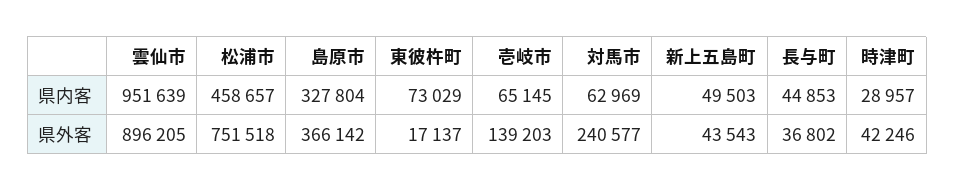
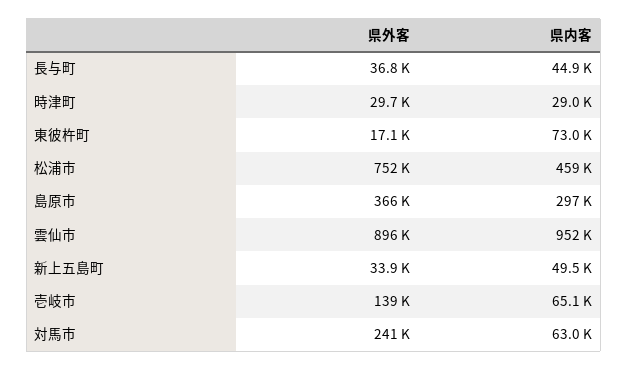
  {
    "雲仙市": {
      "県内客": 951639,
      "県外客": 896205
    },
    "松浦市": {
      "県内客": 458657,
      "県外客": 751518
    },
    "島原市": {
-     "県内客": 327804,
+     "県内客": 297000,
      "県外客": 366142
    },
    "東彼杵町": {
      "県内客": 73029,
      "県外客": 17137
    },
    "壱岐市": {
      "県内客": 65145,
      "県外客": 139203
    },
    "対馬市": {
      "県内客": 62969,
      "県外客": 240577
    },
    "新上五島町": {
      "県内客": 49503,
-     "県外客": 43543
+     "県外客": 33900
    },
    "長与町": {
      "県内客": 44853,
      "県外客": 36802
    },
    "時津町": {
      "県内客": 28957,
-     "県外客": 42246
+     "県外客": 29700
    }
  }

